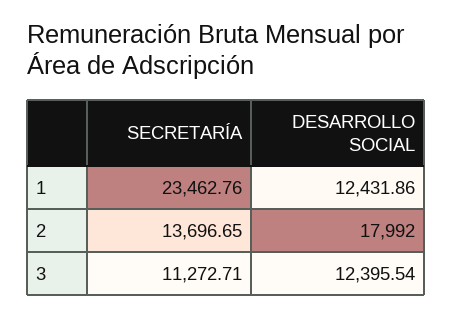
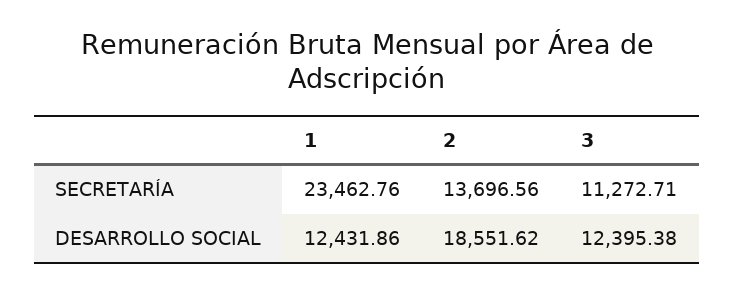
  {
    "SECRETARÍA": {
      "1": 23462.76,
-     "2": 13696.65,
+     "2": 13696.56,
      "3": 11272.71
    },
    "DESARROLLO SOCIAL": {
      "1": 12431.86,
-     "2": 17992,
+     "2": 18551.62,
-     "3": 12395.54
+     "3": 12395.38
    }
  }

